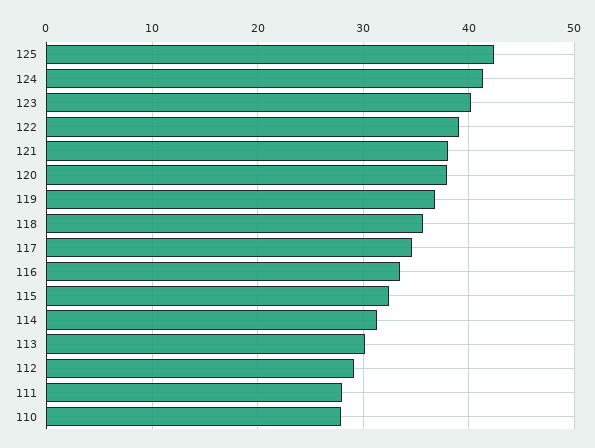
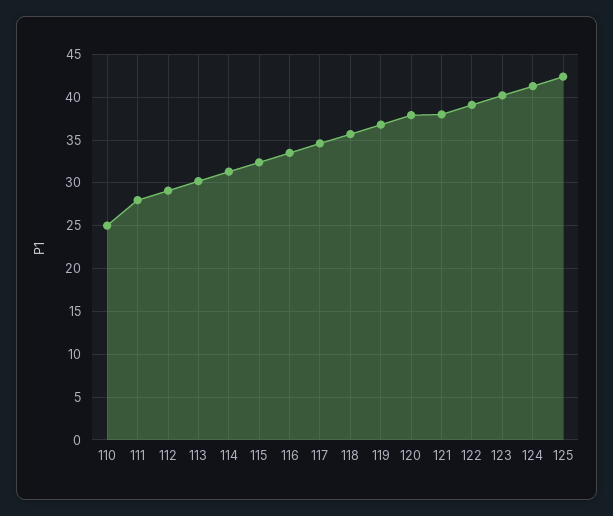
  {
    "125": 42,
    "124": 41,
    "123": 40,
    "122": 39,
    "121": 38,
    "120": 38,
    "119": 37,
    "118": 36,
    "117": 35,
    "116": 34,
    "115": 32,
    "114": 31,
    "113": 30,
    "112": 29,
    "111": 28,
-   "110": 28
+   "110": 25
  }

